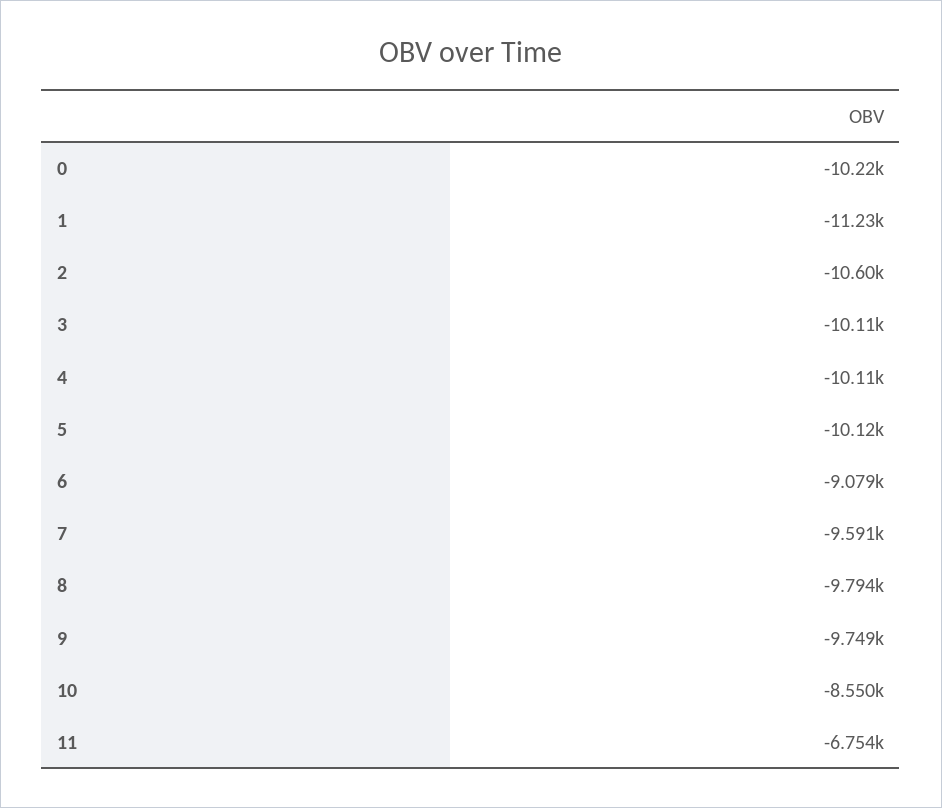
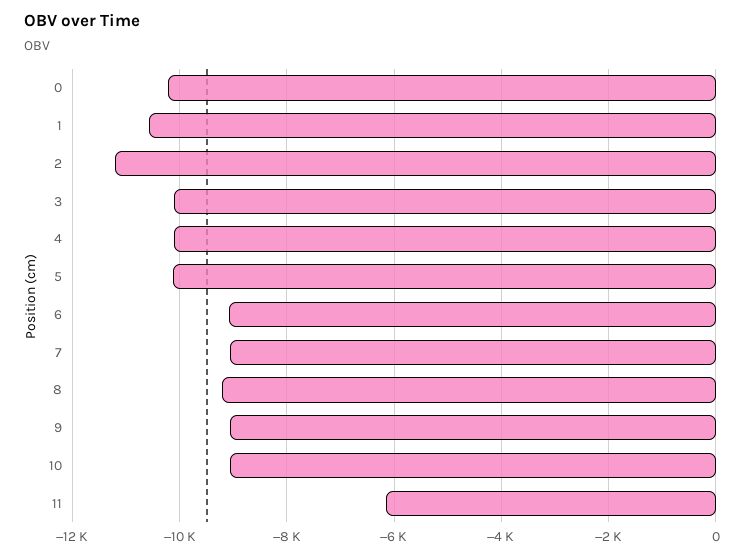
  {
    "0": -10220,
-   "1": -11230,
+   "1": -10600,
-   "2": -10600,
+   "2": -11200,
    "3": -10110,
    "4": -10110,
    "5": -10120,
    "6": -9079,
-   "7": -9591,
+   "7": -9000,
-   "8": -9794,
+   "8": -9200,
-   "9": -9749,
+   "9": -9000,
-   "10": -8550,
+   "10": -9000,
-   "11": -6754
+   "11": -6200
  }

